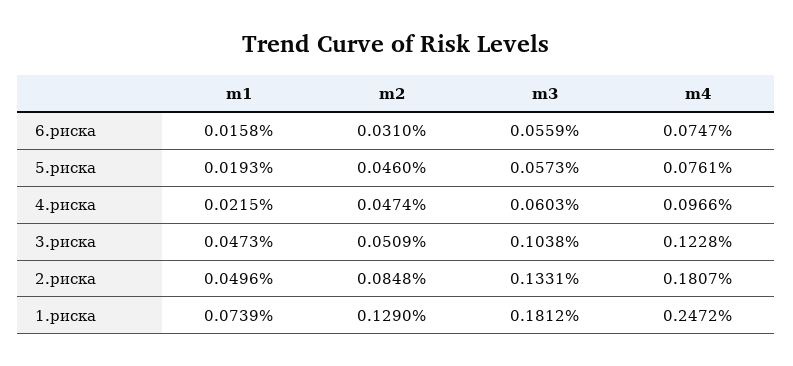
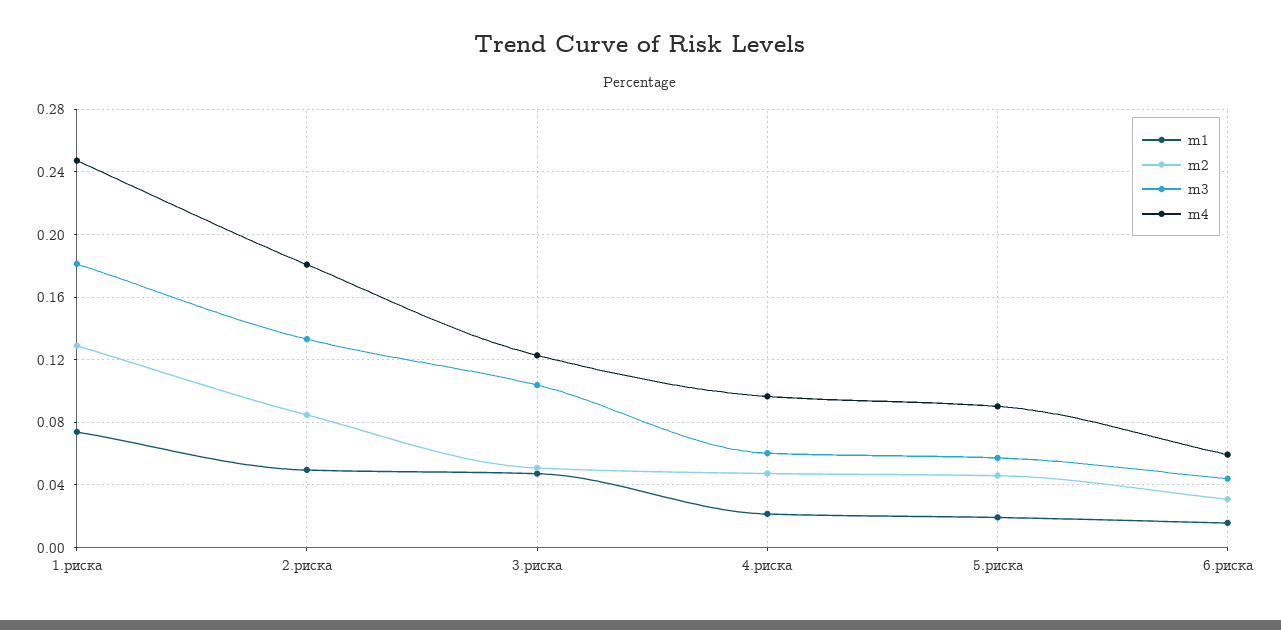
  {
    "m1": {
      "6.риска": 0.0158,
      "5.риска": 0.0193,
      "4.риска": 0.0215,
      "3.риска": 0.0473,
      "2.риска": 0.0496,
      "1.риска": 0.0739
    },
    "m2": {
      "6.риска": 0.031,
      "5.риска": 0.046,
      "4.риска": 0.0474,
      "3.риска": 0.0509,
      "2.риска": 0.0848,
      "1.риска": 0.129
    },
    "m3": {
-     "6.риска": 0.0559,
+     "6.риска": 0.045,
      "5.риска": 0.0573,
      "4.риска": 0.0603,
      "3.риска": 0.1038,
      "2.риска": 0.1331,
      "1.риска": 0.1812
    },
    "m4": {
-     "6.риска": 0.0747,
+     "6.риска": 0.06,
-     "5.риска": 0.0761,
+     "5.риска": 0.09,
      "4.риска": 0.0966,
      "3.риска": 0.1228,
      "2.риска": 0.1807,
      "1.риска": 0.2472
    }
  }

